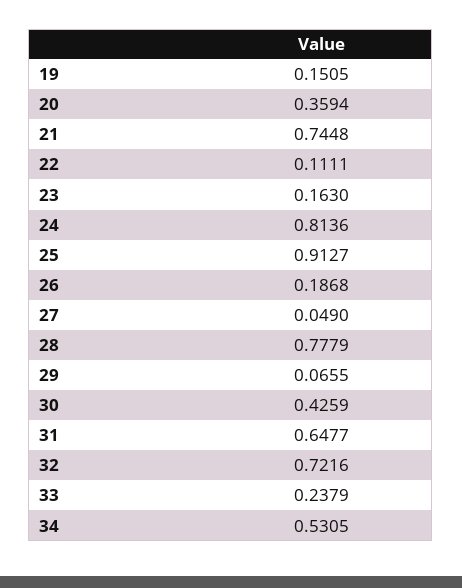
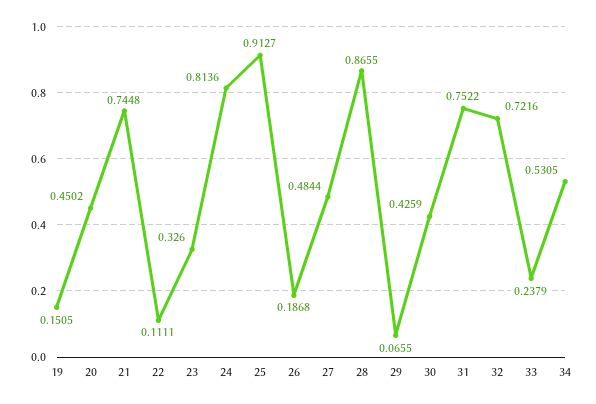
  {
    "19": 0.1505,
-   "20": 0.3594,
+   "20": 0.4502,
    "21": 0.7448,
    "22": 0.1111,
-   "23": 0.163,
+   "23": 0.326,
    "24": 0.8136,
    "25": 0.9127,
    "26": 0.1868,
-   "27": 0.049,
+   "27": 0.4844,
-   "28": 0.7779,
+   "28": 0.8655,
    "29": 0.0655,
    "30": 0.4259,
-   "31": 0.6477,
+   "31": 0.7522,
    "32": 0.7216,
    "33": 0.2379,
    "34": 0.5305
  }

